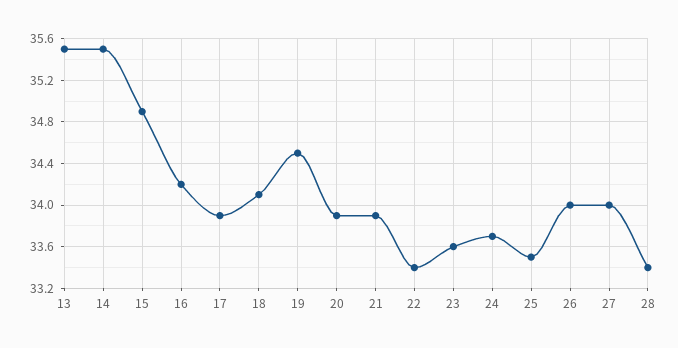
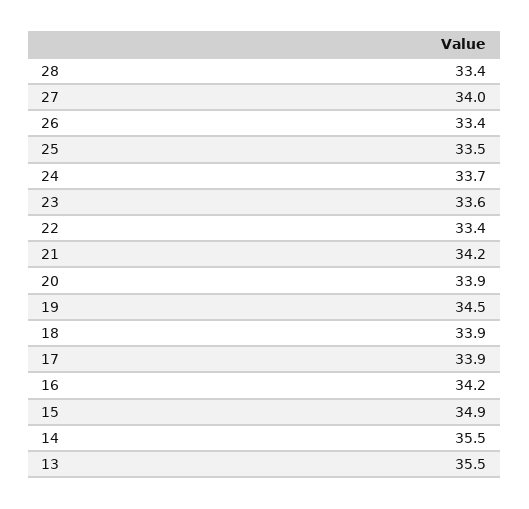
  {
    "13": 35.5,
    "14": 35.5,
    "15": 34.9,
    "16": 34.2,
    "17": 33.9,
-   "18": 34.1,
+   "18": 33.9,
    "19": 34.5,
    "20": 33.9,
-   "21": 33.9,
+   "21": 34.2,
    "22": 33.4,
    "23": 33.6,
    "24": 33.7,
    "25": 33.5,
-   "26": 34,
+   "26": 33.4,
    "27": 34,
    "28": 33.4
  }

